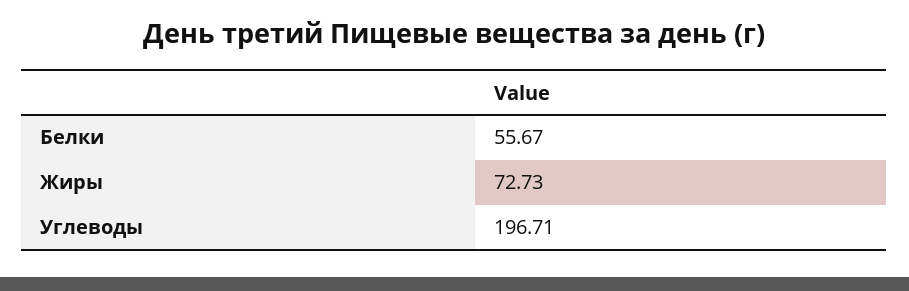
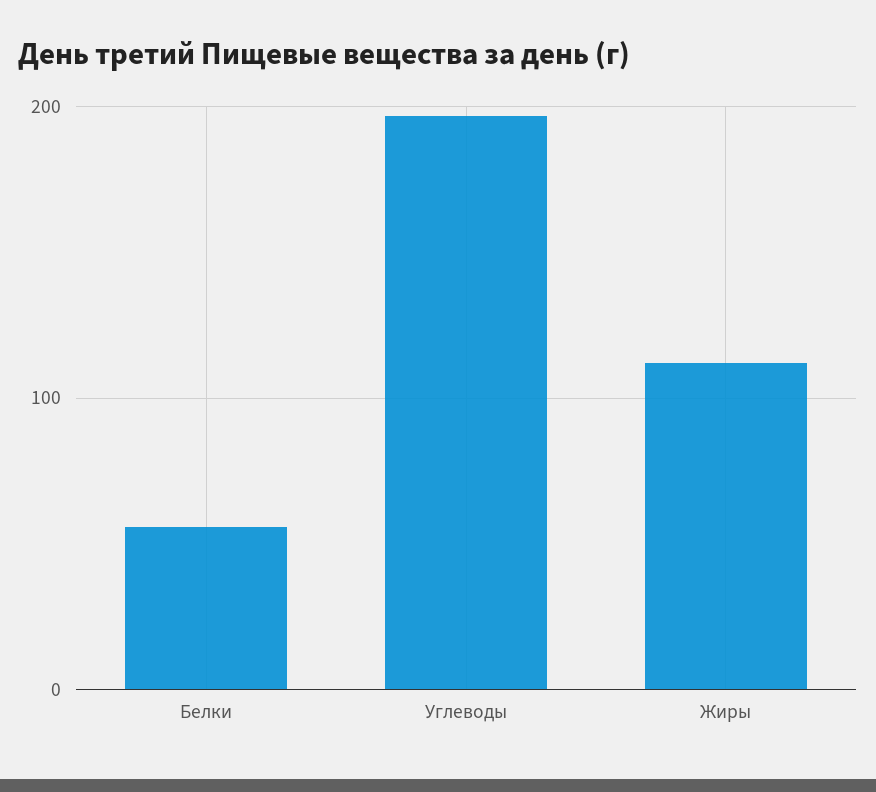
  {
    "Белки": 55.67,
-   "Жиры": 72.73,
+   "Жиры": 110,
    "Углеводы": 196.71
  }

